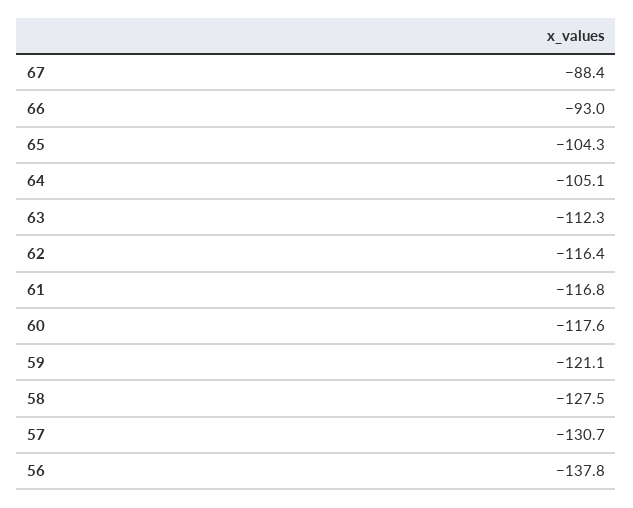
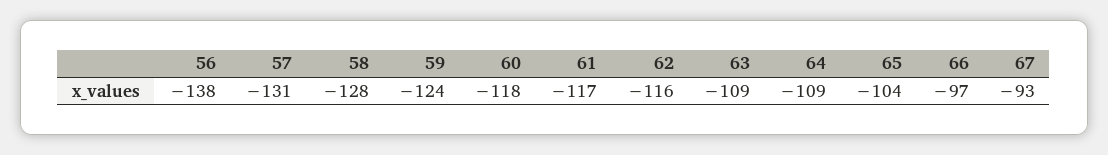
  {
-   "67": -88.4,
+   "67": -93,
-   "66": -93,
+   "66": -97,
    "65": -104.3,
-   "64": -105.1,
+   "64": -109,
-   "63": -112.3,
+   "63": -109,
    "62": -116.4,
    "61": -116.8,
    "60": -117.6,
-   "59": -121.1,
+   "59": -124,
    "58": -127.5,
    "57": -130.7,
    "56": -137.8
  }

